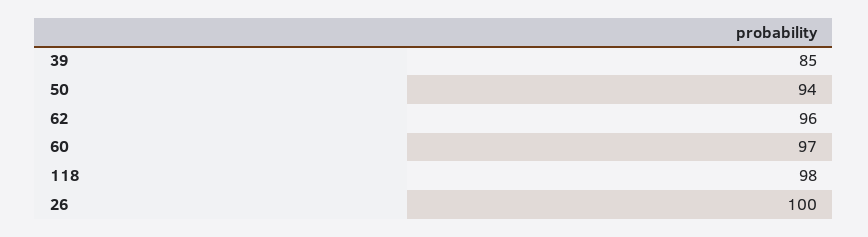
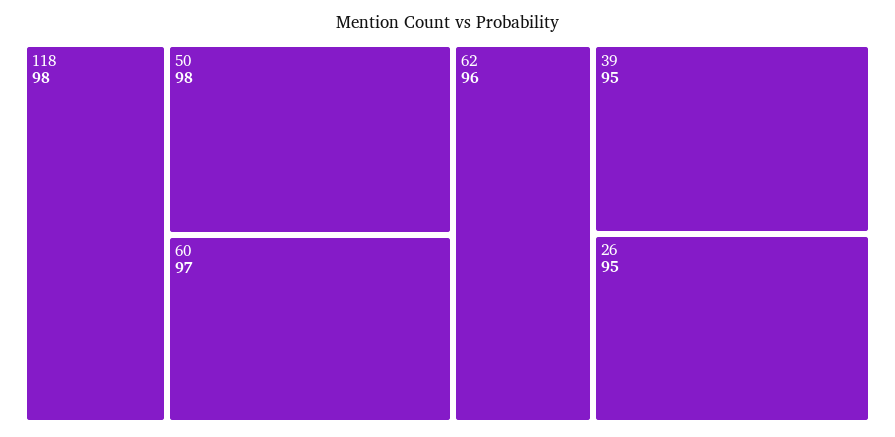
  {
-   "39": 85,
+   "39": 95,
-   "50": 94,
+   "50": 98,
    "62": 96,
    "60": 97,
    "118": 98,
-   "26": 100
+   "26": 95
  }

